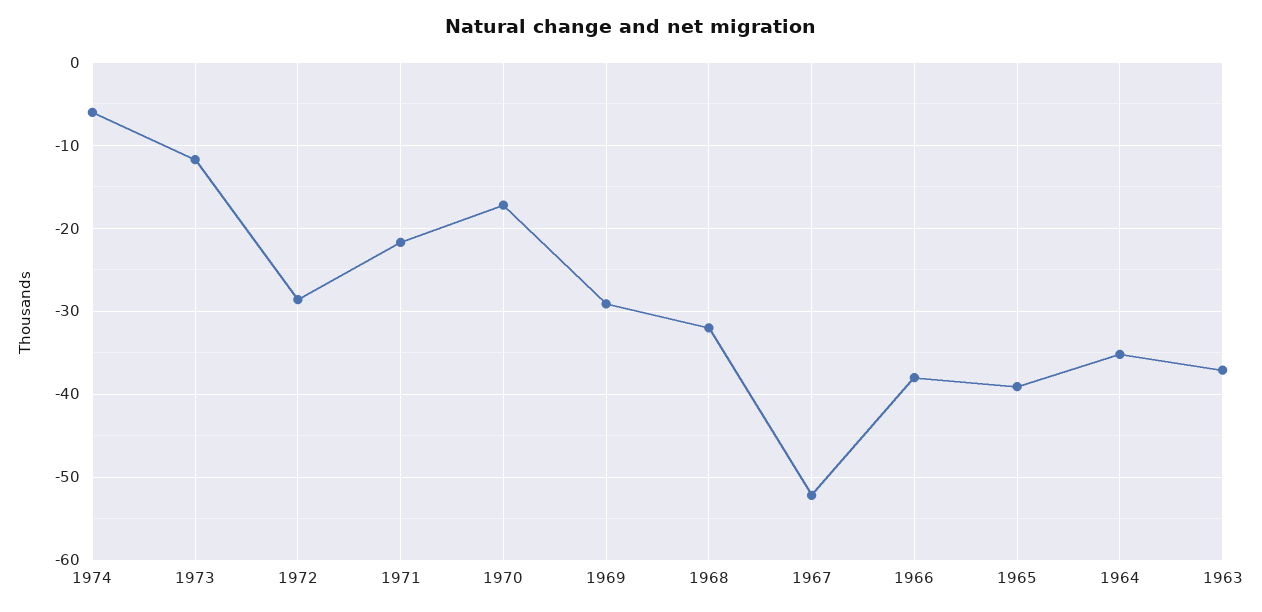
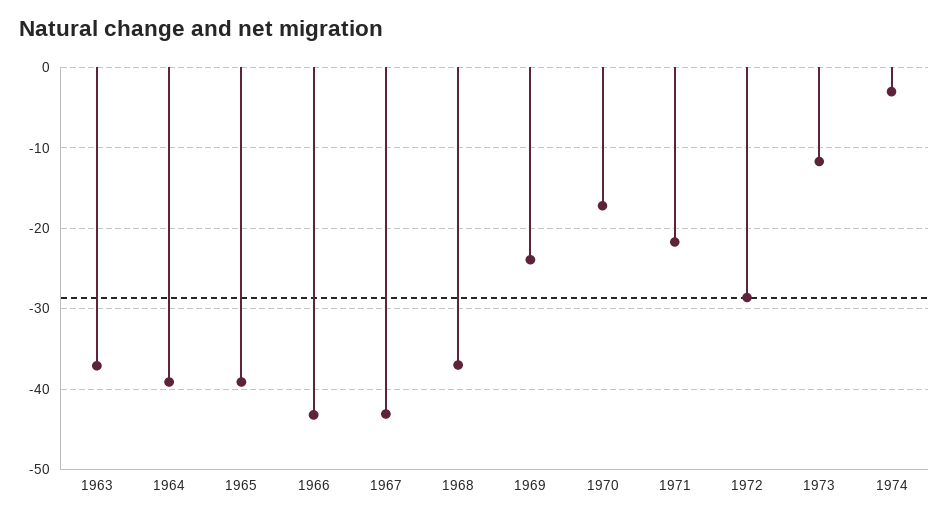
  {
-   "1974": -6,
+   "1974": -3,
    "1973": -12,
    "1972": -29,
    "1971": -22,
    "1970": -17,
-   "1969": -29,
+   "1969": -24,
-   "1968": -32,
+   "1968": -37,
-   "1967": -52,
+   "1967": -43,
-   "1966": -38,
+   "1966": -43,
    "1965": -39,
-   "1964": -35,
+   "1964": -39,
    "1963": -37
  }

